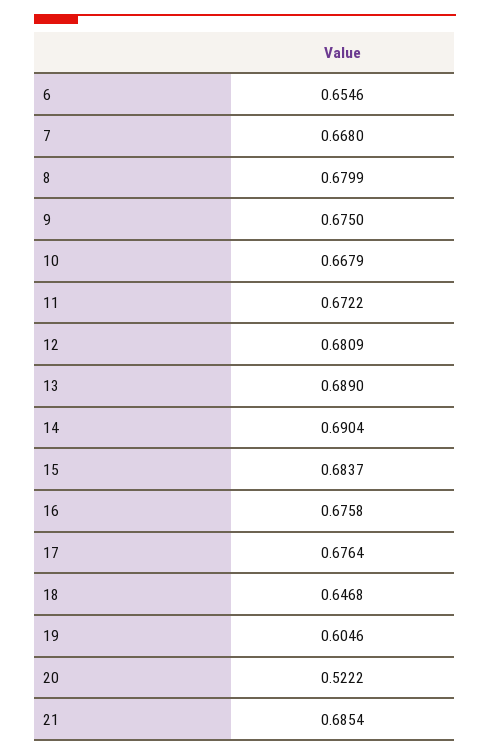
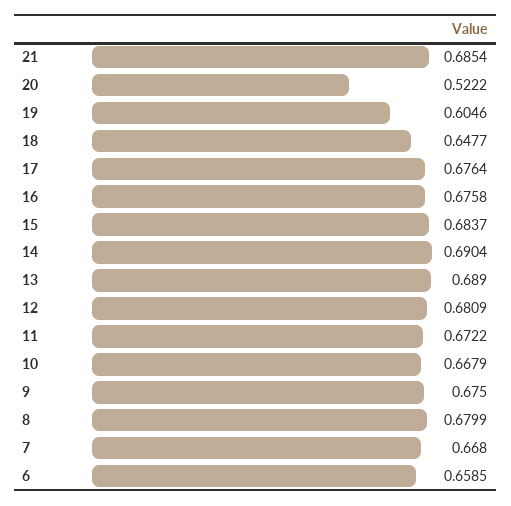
  {
-   "6": 0.6546,
+   "6": 0.6585,
    "7": 0.668,
    "8": 0.6799,
    "9": 0.675,
    "10": 0.6679,
    "11": 0.6722,
    "12": 0.6809,
    "13": 0.689,
    "14": 0.6904,
    "15": 0.6837,
    "16": 0.6758,
    "17": 0.6764,
-   "18": 0.6468,
+   "18": 0.6477,
    "19": 0.6046,
    "20": 0.5222,
    "21": 0.6854
  }

